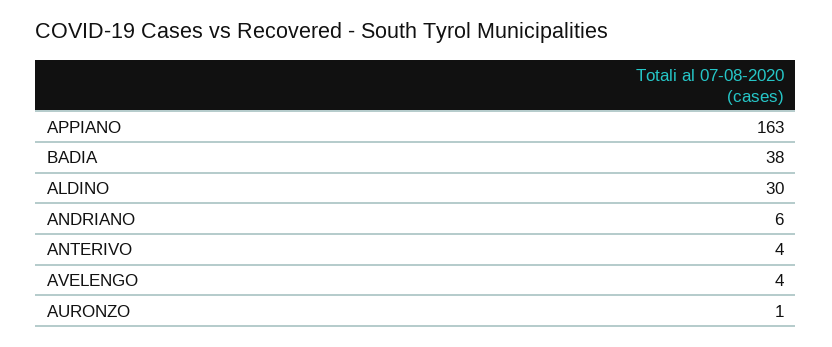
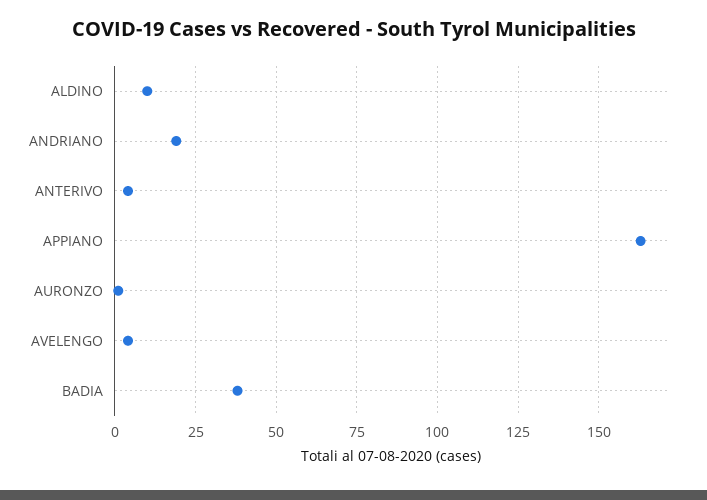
  {
    "APPIANO": 163,
    "BADIA": 38,
-   "ALDINO": 30,
+   "ALDINO": 10,
-   "ANDRIANO": 6,
+   "ANDRIANO": 20,
    "ANTERIVO": 4,
    "AVELENGO": 4,
    "AURONZO": 1
  }

